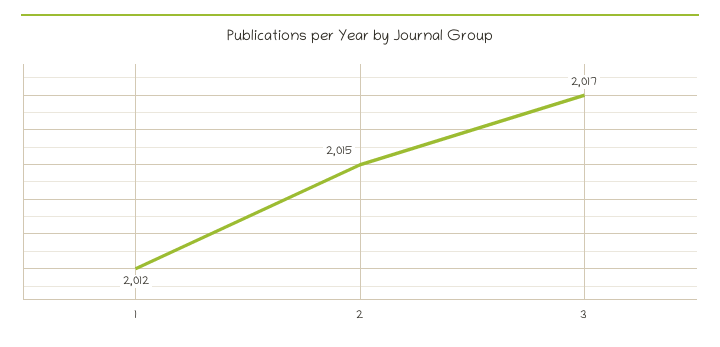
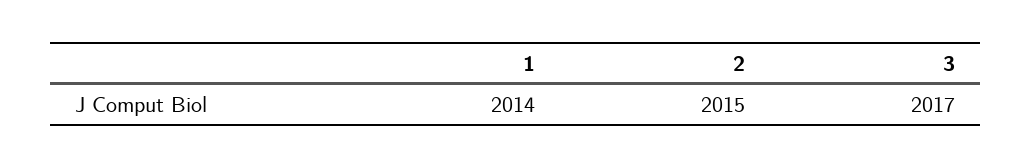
  {
-   "1": 2012,
+   "1": 2014,
    "2": 2015,
    "3": 2017
  }

